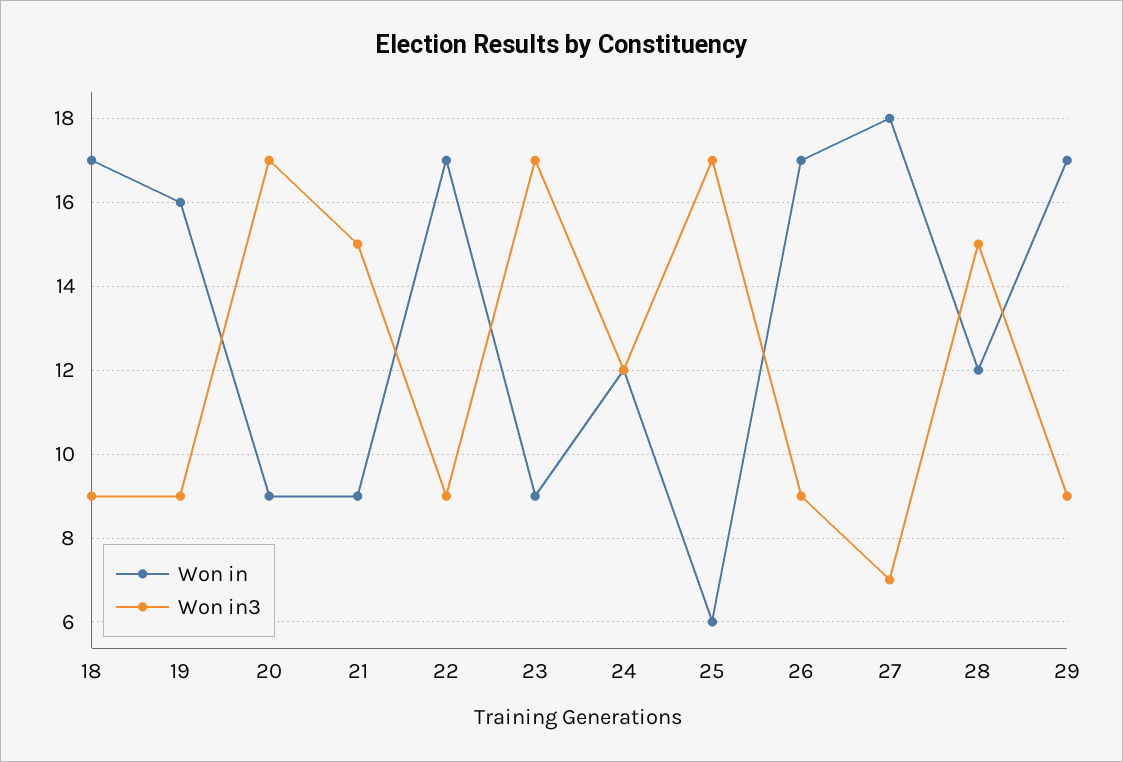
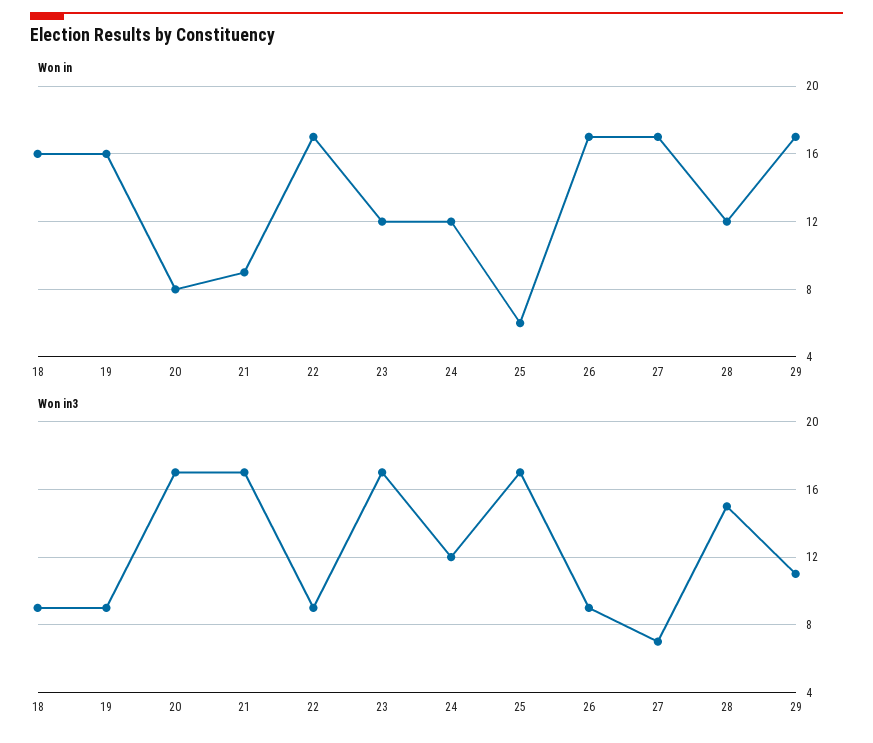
  {
    "Won in": {
-     "18": 17,
+     "18": 16,
      "19": 16,
-     "20": 9,
+     "20": 8,
      "21": 9,
      "22": 17,
-     "23": 9,
+     "23": 12,
      "24": 12,
      "25": 6,
      "26": 17,
-     "27": 18,
+     "27": 17,
      "28": 12,
      "29": 17
    },
    "Won in3": {
      "18": 9,
      "19": 9,
      "20": 17,
-     "21": 15,
+     "21": 17,
      "22": 9,
      "23": 17,
      "24": 12,
      "25": 17,
      "26": 9,
      "27": 7,
      "28": 15,
-     "29": 9
+     "29": 11
    }
  }

